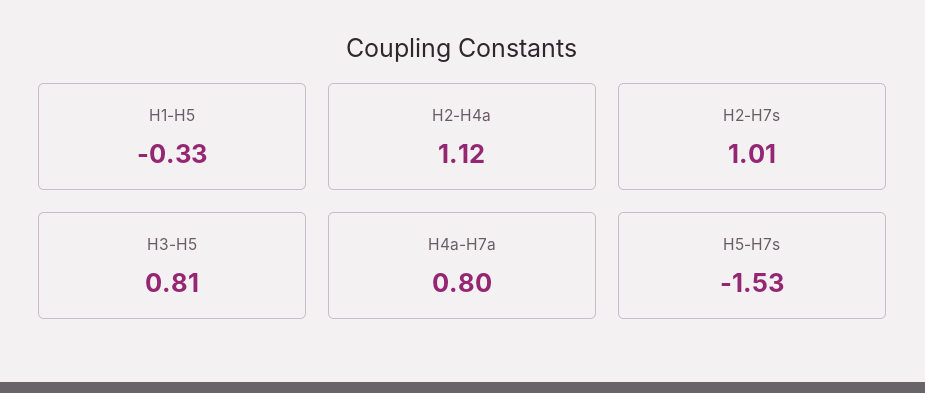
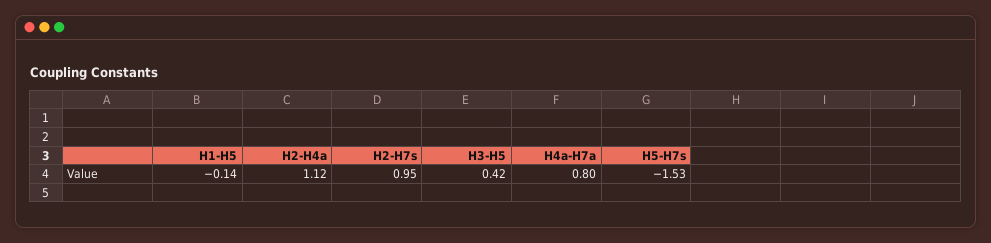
  {
-   "H1-H5": -0.33,
+   "H1-H5": -0.14,
    "H2-H4a": 1.12,
-   "H2-H7s": 1.01,
+   "H2-H7s": 0.95,
-   "H3-H5": 0.81,
+   "H3-H5": 0.42,
    "H4a-H7a": 0.8,
    "H5-H7s": -1.53
  }

